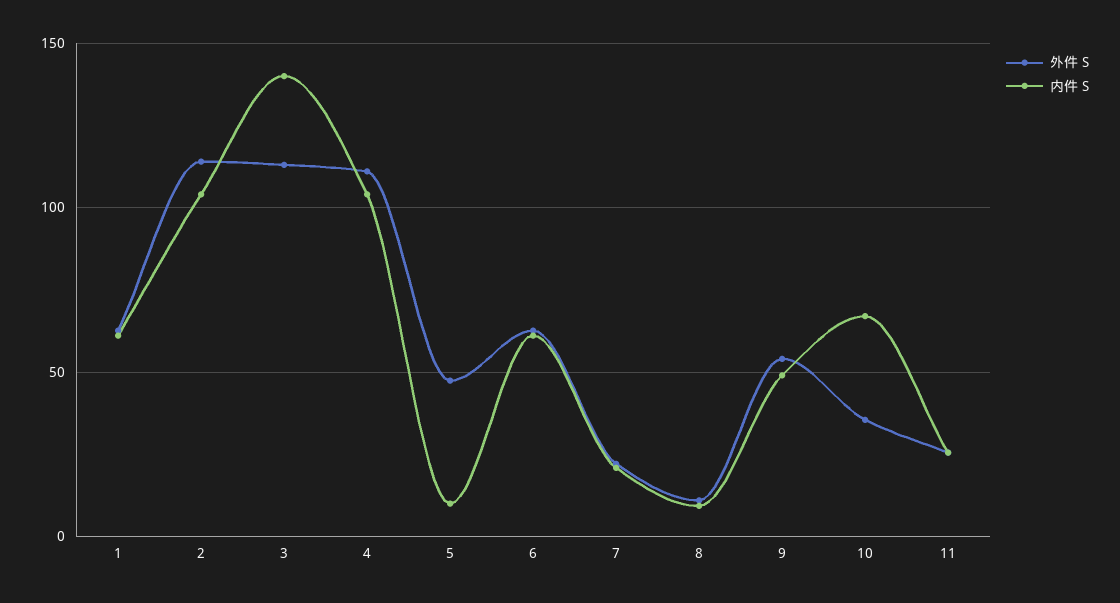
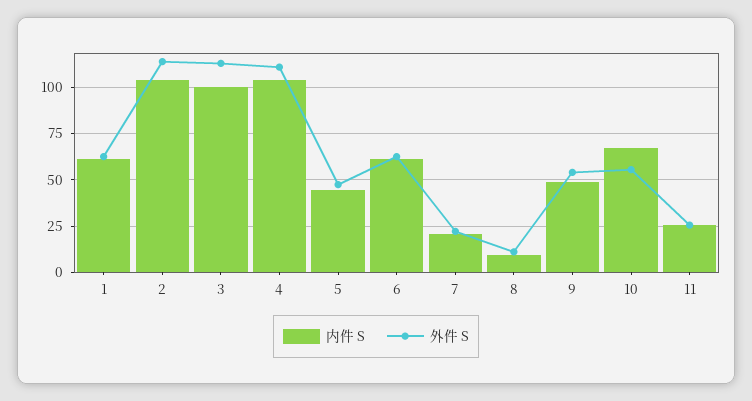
  {
    "外件 S": {
      "1": 65,
      "2": 115,
      "3": 115,
      "4": 110,
      "5": 45,
      "6": 65,
      "7": 20,
      "8": 10,
      "9": 55,
-     "10": 35,
+     "10": 55,
      "11": 25
    },
    "内件 S": {
      "1": 60,
      "2": 105,
-     "3": 140,
+     "3": 100,
      "4": 105,
-     "5": 10,
+     "5": 45,
      "6": 60,
      "7": 20,
      "8": 10,
      "9": 50,
      "10": 65,
      "11": 25
    }
  }

